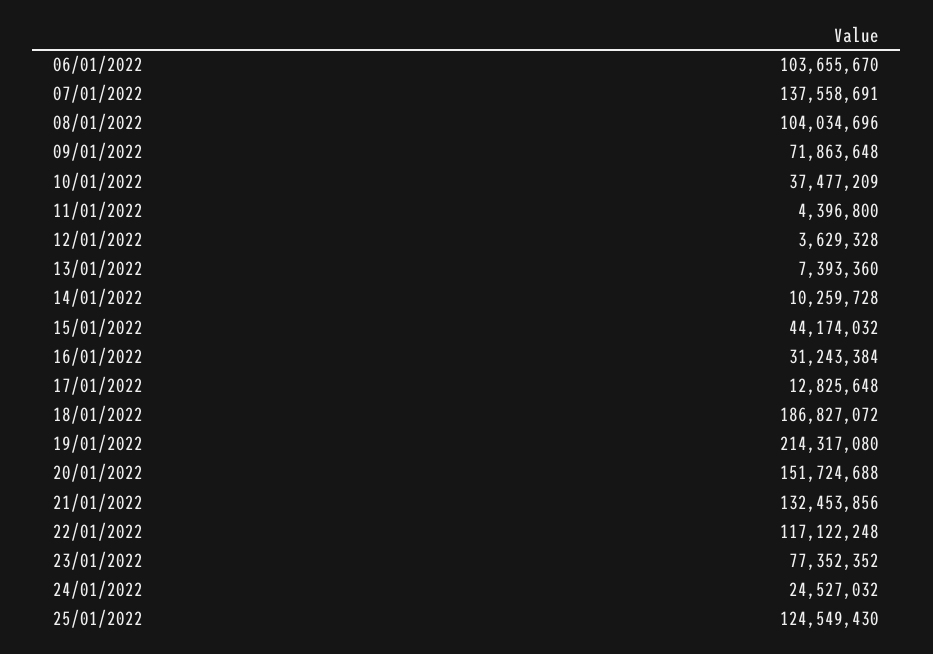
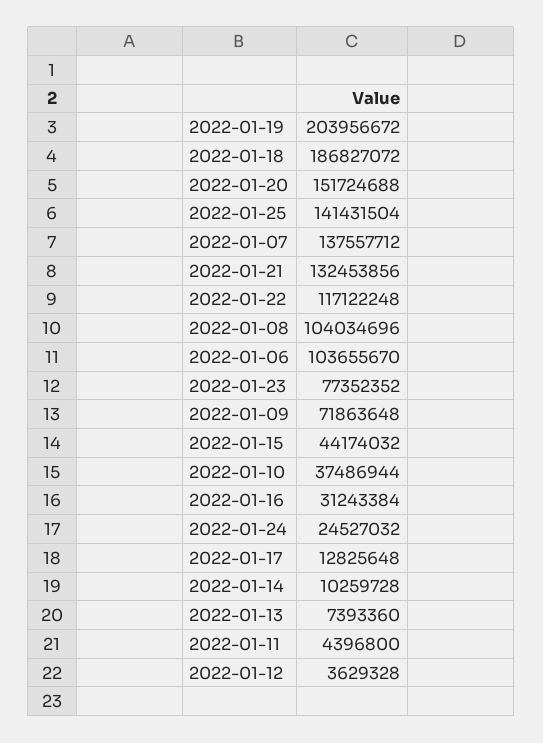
  {
    "06/01/2022": 103655670,
-   "07/01/2022": 137558691,
+   "07/01/2022": 137557712,
    "08/01/2022": 104034696,
    "09/01/2022": 71863648,
-   "10/01/2022": 37477209,
+   "10/01/2022": 37486944,
    "11/01/2022": 4396800,
    "12/01/2022": 3629328,
    "13/01/2022": 7393360,
    "14/01/2022": 10259728,
    "15/01/2022": 44174032,
    "16/01/2022": 31243384,
    "17/01/2022": 12825648,
    "18/01/2022": 186827072,
-   "19/01/2022": 214317080,
+   "19/01/2022": 203956672,
    "20/01/2022": 151724688,
    "21/01/2022": 132453856,
    "22/01/2022": 117122248,
    "23/01/2022": 77352352,
    "24/01/2022": 24527032,
-   "25/01/2022": 124549430
+   "25/01/2022": 141431504
  }

